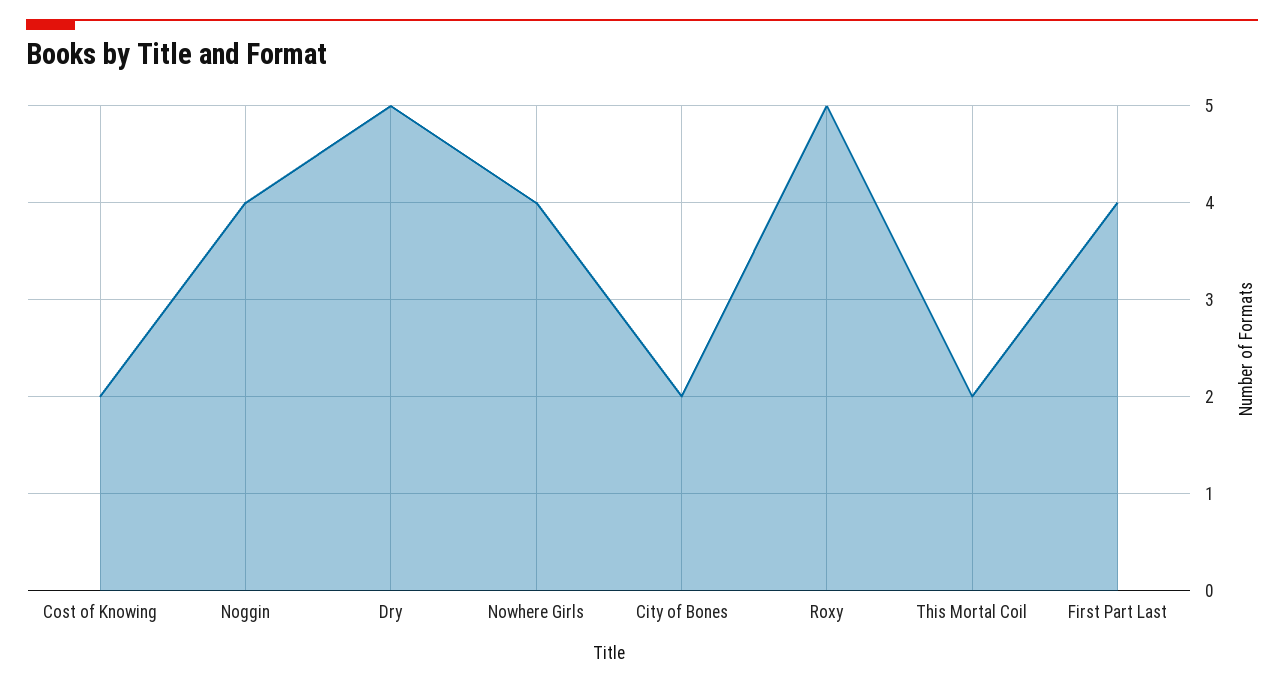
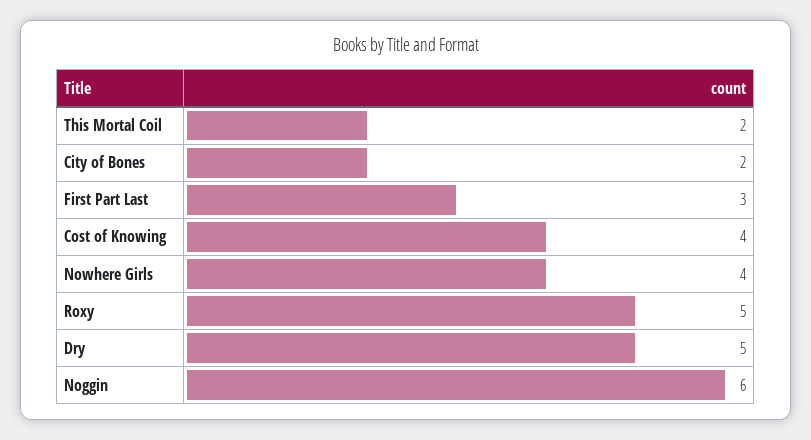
  {
-   "Cost of Knowing": 2,
+   "Cost of Knowing": 4,
-   "Noggin": 4,
+   "Noggin": 6,
    "Dry": 5,
    "Nowhere Girls": 4,
    "City of Bones": 2,
    "Roxy": 5,
    "This Mortal Coil": 2,
-   "First Part Last": 4
+   "First Part Last": 3
  }

